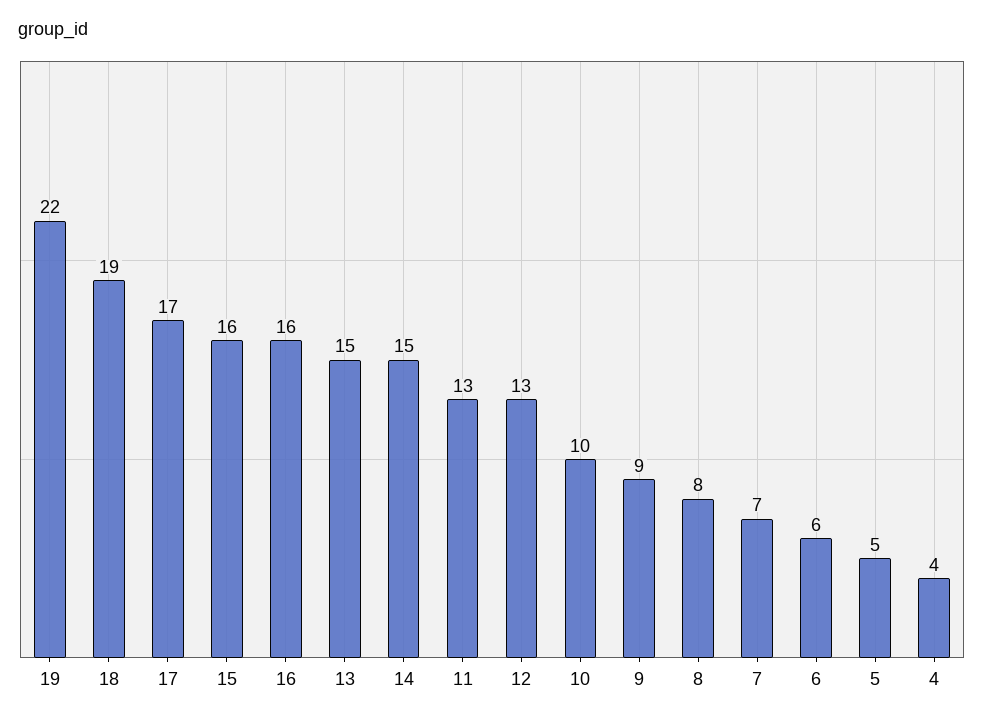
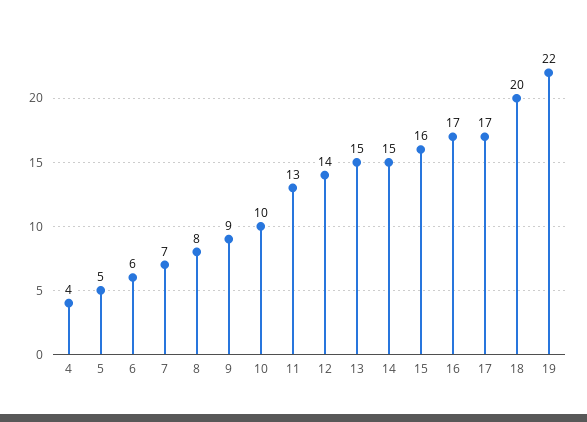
  {
    "19": 22,
-   "18": 19,
+   "18": 20,
    "17": 17,
    "15": 16,
-   "16": 16,
+   "16": 17,
    "13": 15,
    "14": 15,
    "11": 13,
-   "12": 13,
+   "12": 14,
    "10": 10,
    "9": 9,
    "8": 8,
    "7": 7,
    "6": 6,
    "5": 5,
    "4": 4
  }

